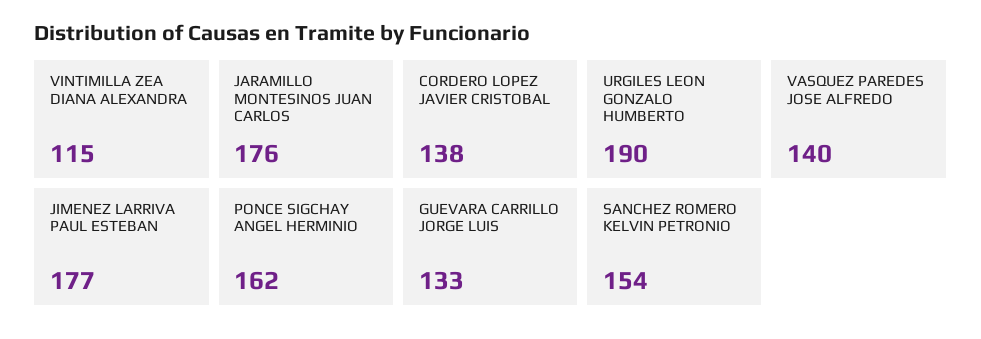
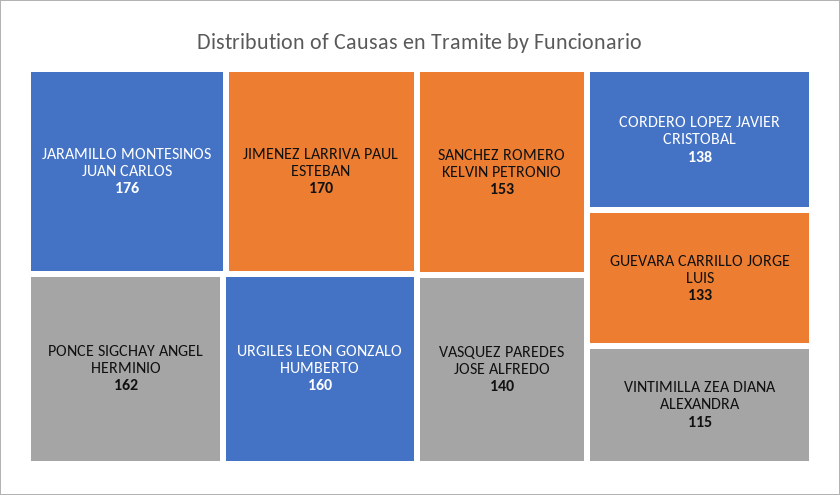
  {
    "VINTIMILLA ZEA DIANA ALEXANDRA": 115,
    "JARAMILLO MONTESINOS JUAN CARLOS": 176,
    "CORDERO LOPEZ JAVIER CRISTOBAL": 138,
-   "URGILES LEON GONZALO HUMBERTO": 190,
+   "URGILES LEON GONZALO HUMBERTO": 160,
    "VASQUEZ PAREDES JOSE ALFREDO": 140,
-   "JIMENEZ LARRIVA PAUL ESTEBAN": 177,
+   "JIMENEZ LARRIVA PAUL ESTEBAN": 170,
    "PONCE SIGCHAY ANGEL HERMINIO": 162,
    "GUEVARA CARRILLO JORGE LUIS": 133,
-   "SANCHEZ ROMERO KELVIN PETRONIO": 154
+   "SANCHEZ ROMERO KELVIN PETRONIO": 153
  }

